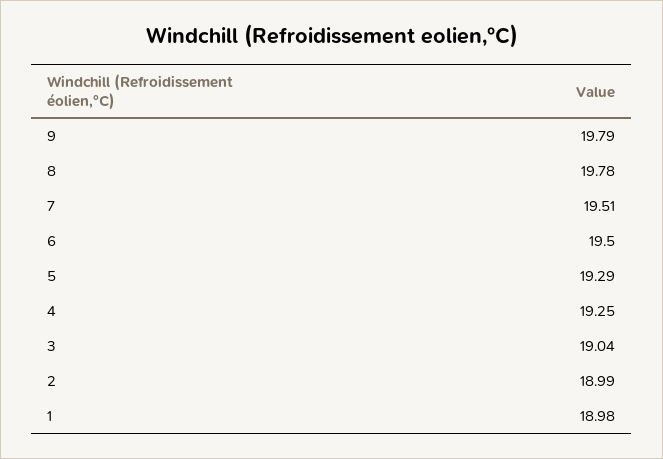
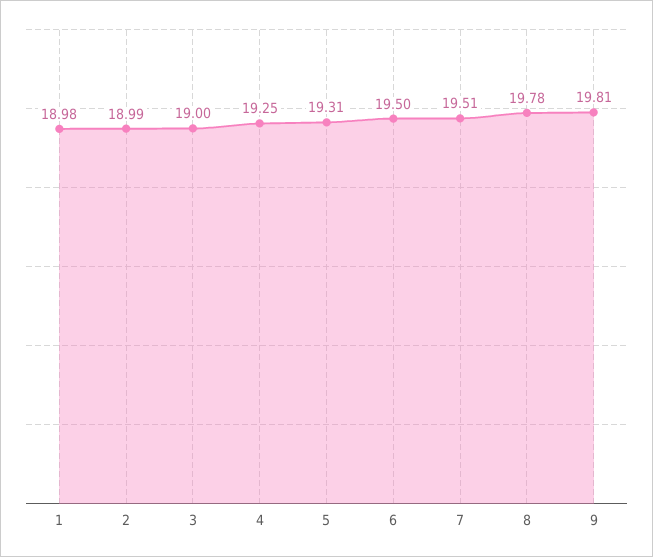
  {
-   "9": 19.79,
+   "9": 19.81,
    "8": 19.78,
    "7": 19.51,
    "6": 19.5,
-   "5": 19.29,
+   "5": 19.31,
    "4": 19.25,
-   "3": 19.04,
+   "3": 19,
    "2": 18.99,
    "1": 18.98
  }

